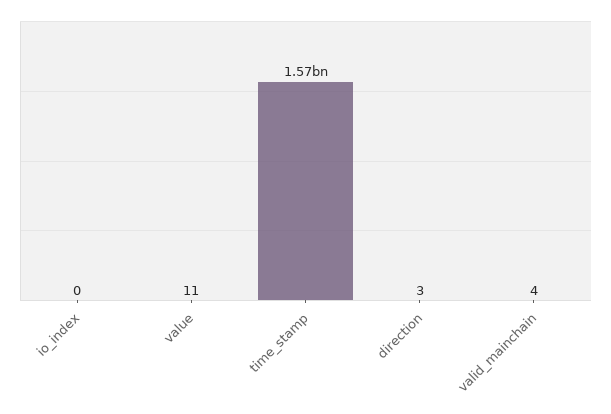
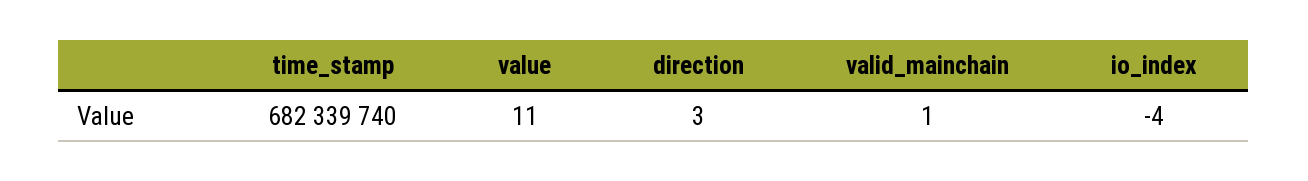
  {
-   "io_index": 0,
+   "io_index": -4,
    "value": 11,
-   "time_stamp": 1570000000,
+   "time_stamp": 682339740,
    "direction": 3,
-   "valid_mainchain": 4
+   "valid_mainchain": 1
  }

